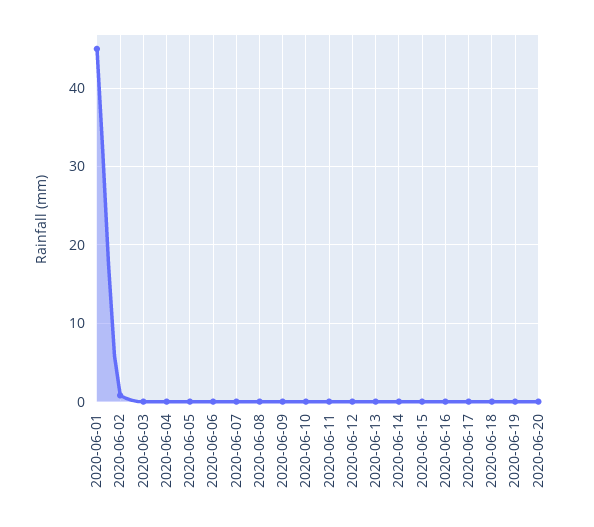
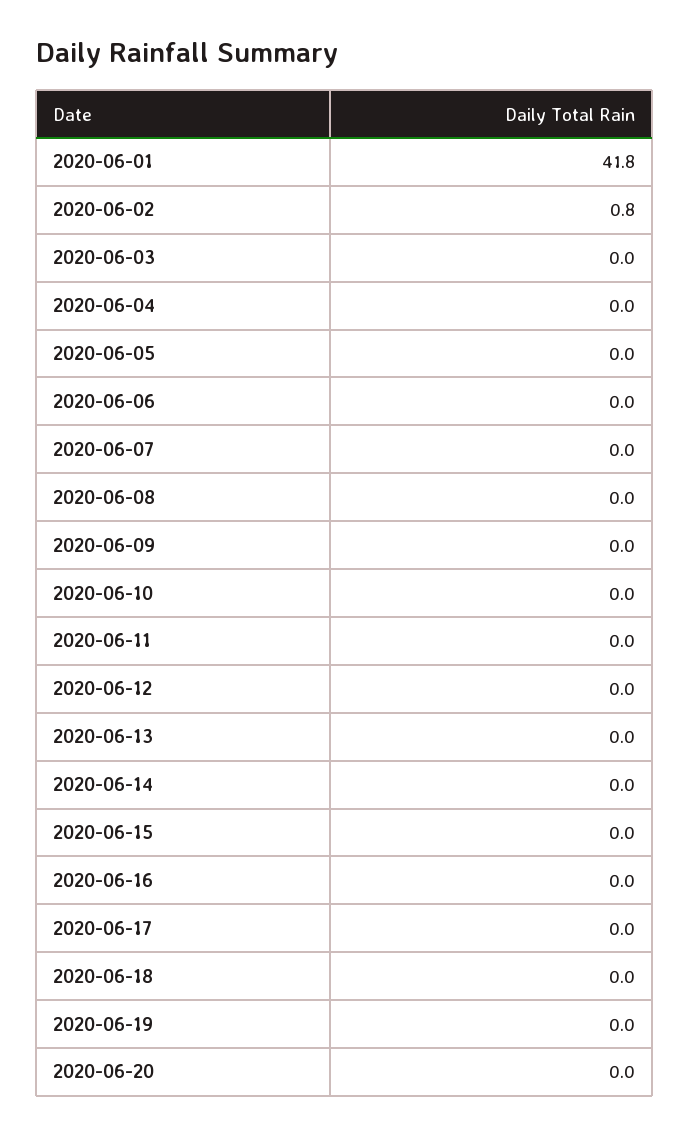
  {
-   "2020-06-01": 45,
+   "2020-06-01": 41.8,
    "2020-06-02": 0.8,
    "2020-06-03": 0,
    "2020-06-04": 0,
    "2020-06-05": 0,
    "2020-06-06": 0,
    "2020-06-07": 0,
    "2020-06-08": 0,
    "2020-06-09": 0,
    "2020-06-10": 0,
    "2020-06-11": 0,
    "2020-06-12": 0,
    "2020-06-13": 0,
    "2020-06-14": 0,
    "2020-06-15": 0,
    "2020-06-16": 0,
    "2020-06-17": 0,
    "2020-06-18": 0,
    "2020-06-19": 0,
    "2020-06-20": 0
  }

